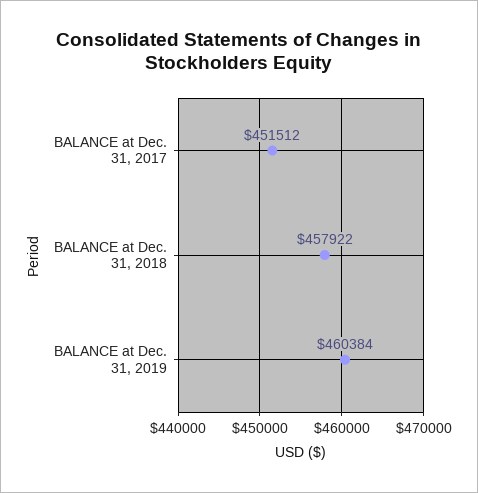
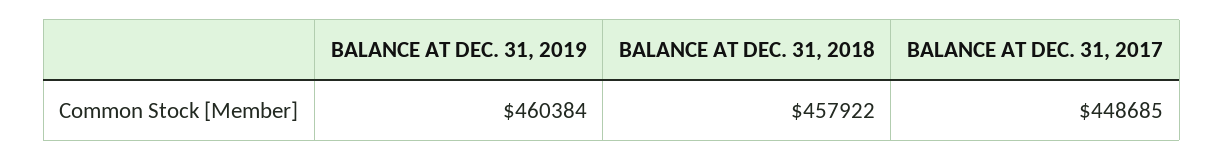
  {
-   "BALANCE at Dec. 31, 2017": 451512,
+   "BALANCE at Dec. 31, 2017": 448685,
    "BALANCE at Dec. 31, 2018": 457922,
    "BALANCE at Dec. 31, 2019": 460384
  }

